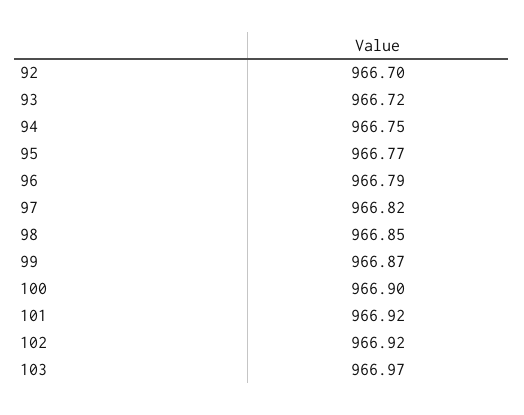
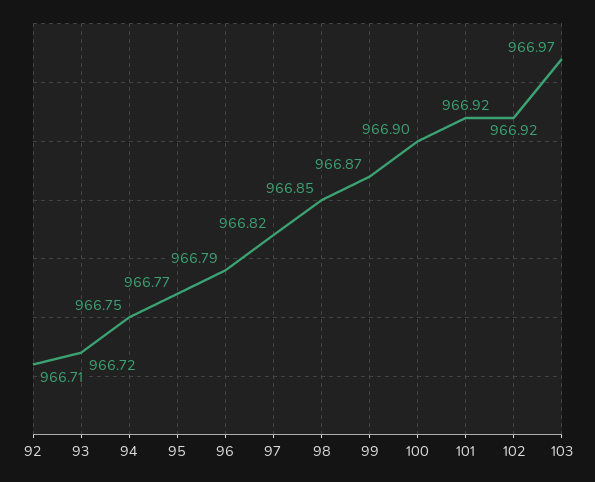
  {
-   "92": 966.7,
+   "92": 966.71,
    "93": 966.72,
    "94": 966.75,
    "95": 966.77,
    "96": 966.79,
    "97": 966.82,
    "98": 966.85,
    "99": 966.87,
    "100": 966.9,
    "101": 966.92,
    "102": 966.92,
    "103": 966.97
  }

